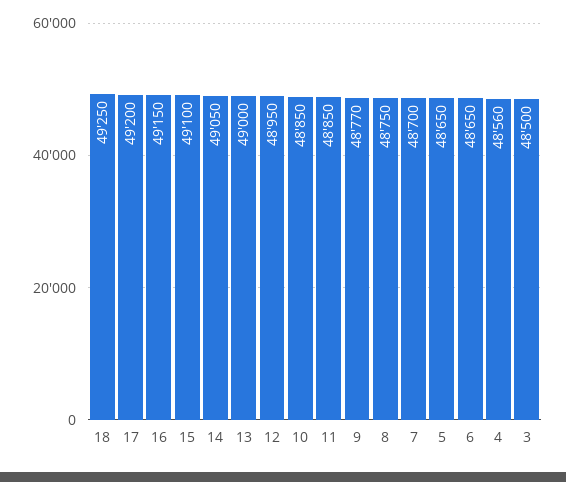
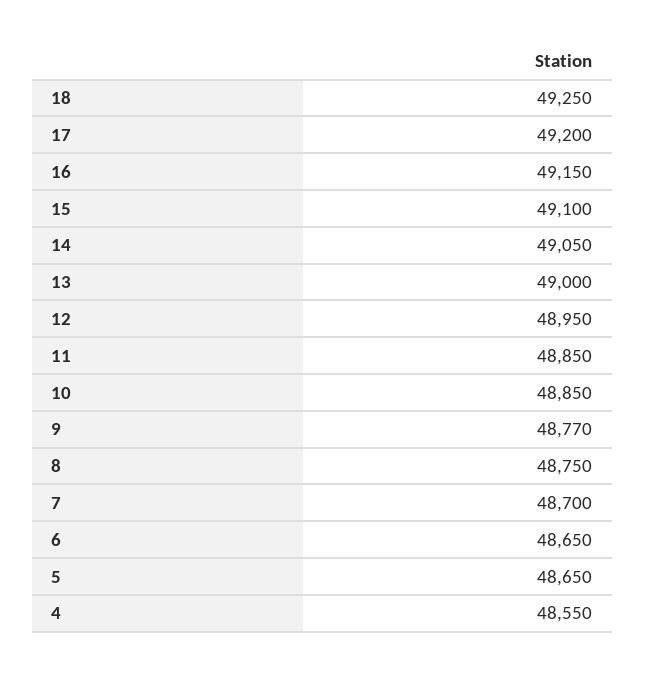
  {
    "18": 49250,
    "17": 49200,
    "16": 49150,
    "15": 49100,
    "14": 49050,
    "13": 49000,
    "12": 48950,
    "10": 48850,
    "11": 48850,
    "9": 48770,
    "8": 48750,
    "7": 48700,
    "5": 48650,
    "6": 48650,
-   "4": 48560,
+   "4": 48550
-   "3": 48500
  }

